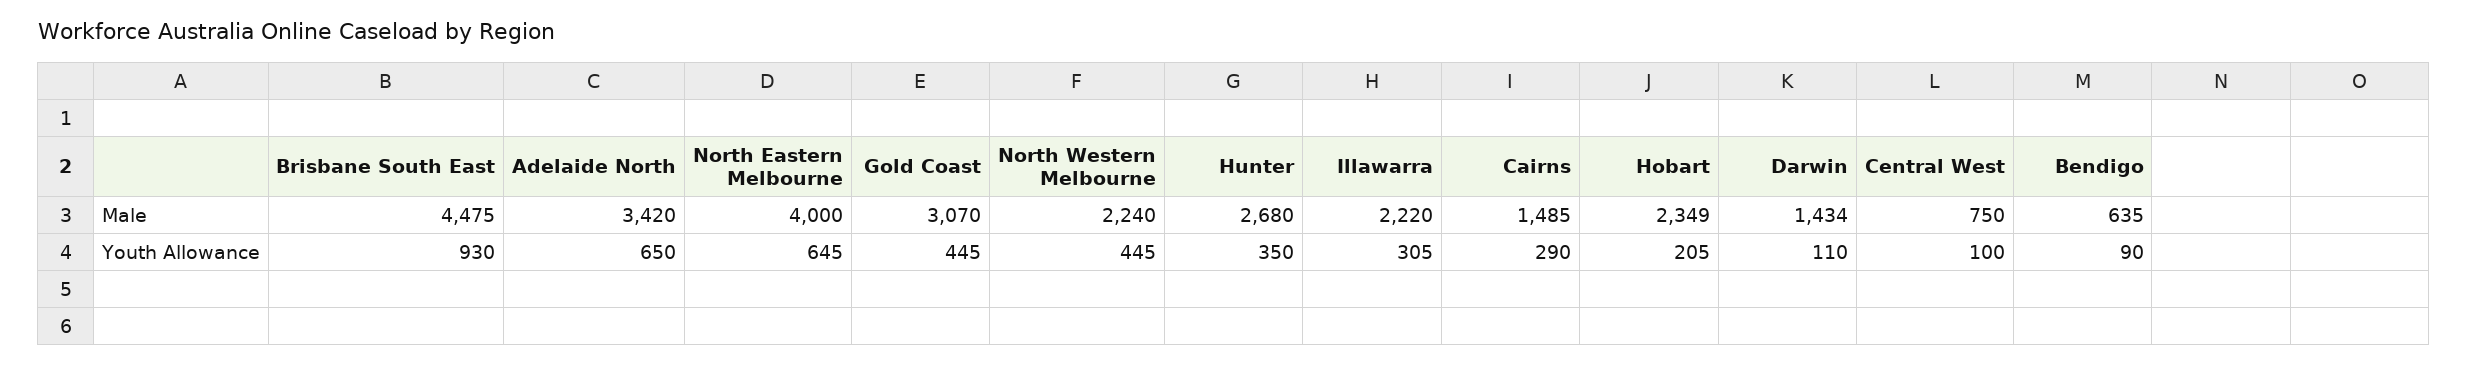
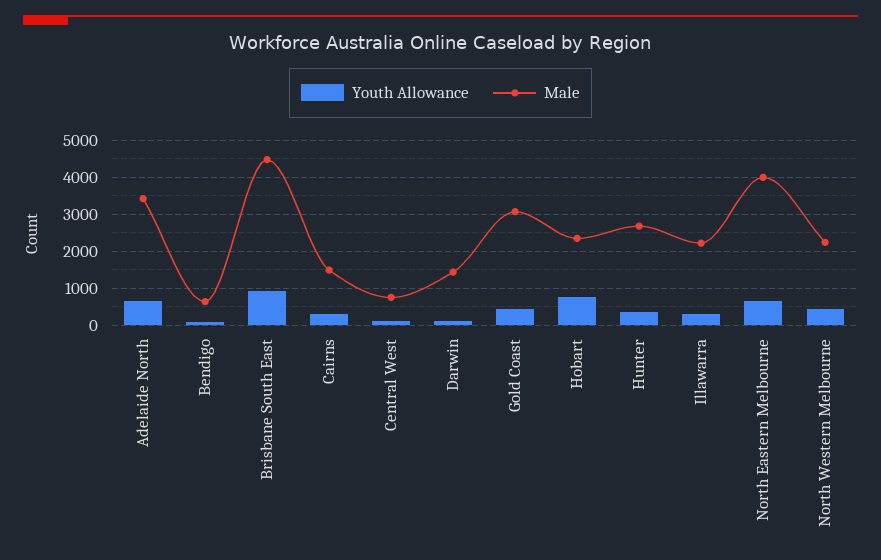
  {
    "Male": {
      "Brisbane South East": 4475,
      "Adelaide North": 3420,
      "North Eastern Melbourne": 4000,
      "Gold Coast": 3070,
      "North Western Melbourne": 2240,
      "Hunter": 2680,
      "Illawarra": 2220,
      "Cairns": 1485,
      "Hobart": 2349,
      "Darwin": 1434,
      "Central West": 750,
      "Bendigo": 635
    },
    "Youth Allowance": {
      "Brisbane South East": 930,
      "Adelaide North": 650,
      "North Eastern Melbourne": 645,
      "Gold Coast": 445,
      "North Western Melbourne": 445,
      "Hunter": 350,
      "Illawarra": 305,
      "Cairns": 290,
-     "Hobart": 205,
+     "Hobart": 800,
      "Darwin": 110,
      "Central West": 100,
      "Bendigo": 90
    }
  }

